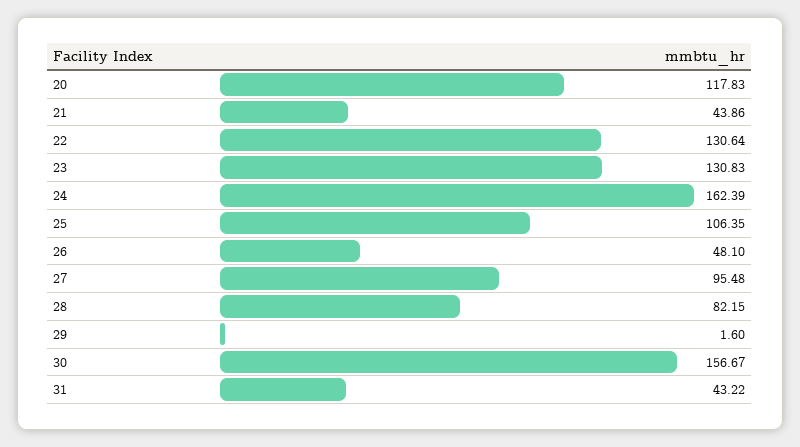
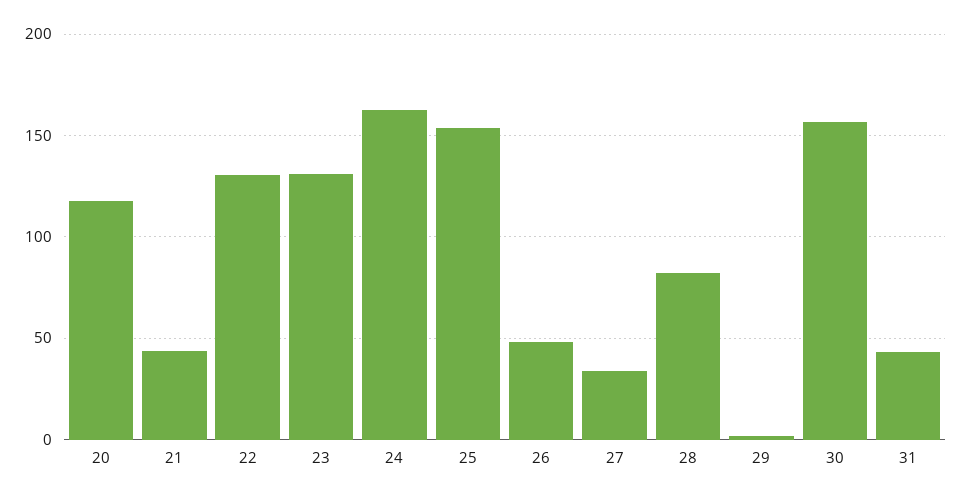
  {
    "20": 117.83,
    "21": 43.86,
    "22": 130.64,
    "23": 130.83,
    "24": 162.39,
-   "25": 106.35,
+   "25": 155,
    "26": 48.1,
-   "27": 95.48,
+   "27": 35,
    "28": 82.15,
    "29": 1.6,
    "30": 156.67,
    "31": 43.22
  }

